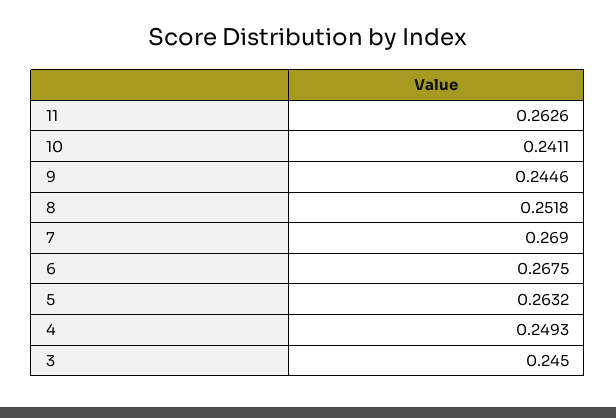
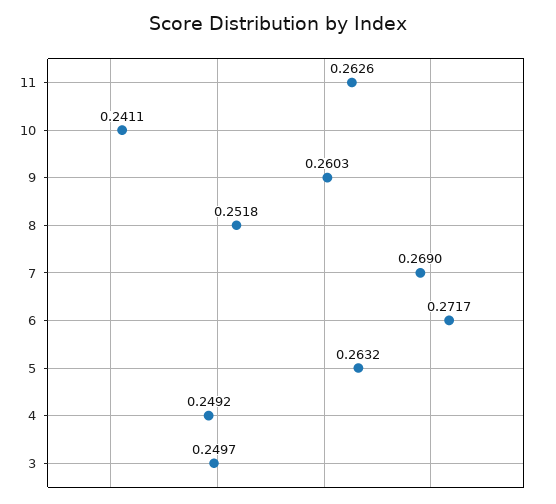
  {
    "11": 0.2626,
    "10": 0.2411,
-   "9": 0.2446,
+   "9": 0.2603,
    "8": 0.2518,
    "7": 0.269,
-   "6": 0.2675,
+   "6": 0.2717,
    "5": 0.2632,
-   "4": 0.2493,
+   "4": 0.2492,
-   "3": 0.245
+   "3": 0.2497
  }

